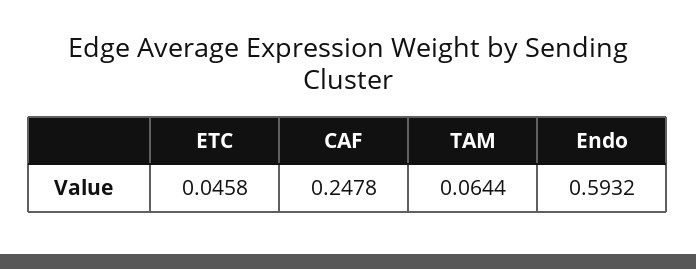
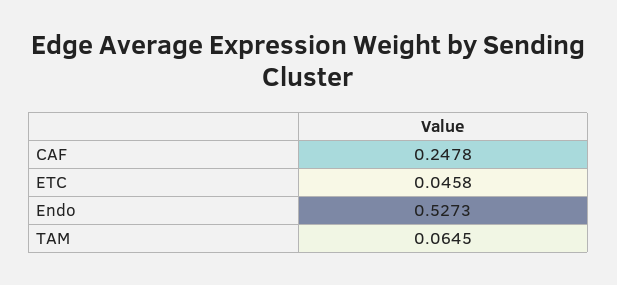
  {
    "ETC": 0.0458,
    "CAF": 0.2478,
-   "TAM": 0.0644,
+   "TAM": 0.0645,
-   "Endo": 0.5932
+   "Endo": 0.5273
  }

